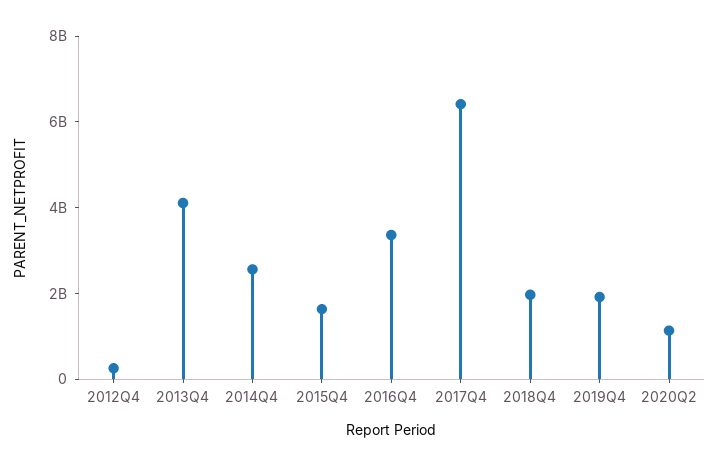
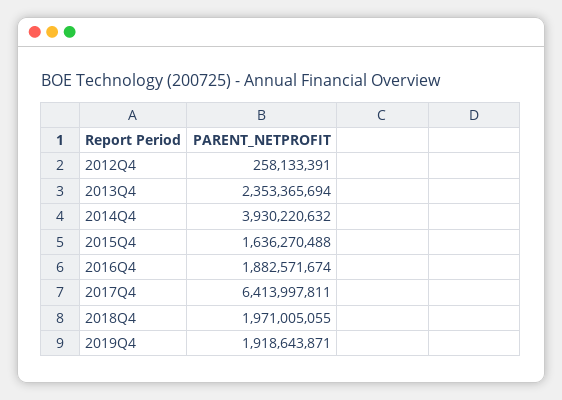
  {
    "2012Q4": 258133391,
-   "2013Q4": 4000000000,
+   "2013Q4": 2353365694,
-   "2014Q4": 2500000000,
+   "2014Q4": 3930220632,
    "2015Q4": 1636270488,
-   "2016Q4": 3500000000,
+   "2016Q4": 1882571674,
    "2017Q4": 6413997811,
    "2018Q4": 1971005055,
-   "2019Q4": 1918643871,
+   "2019Q4": 1918643871
-   "2020Q2": 1000000000
  }

